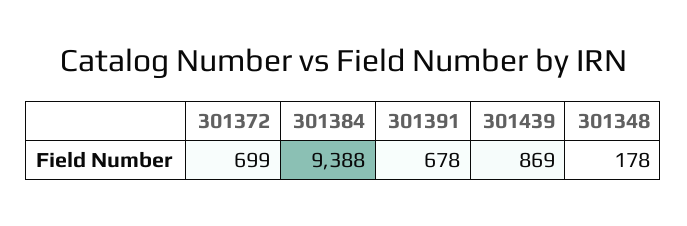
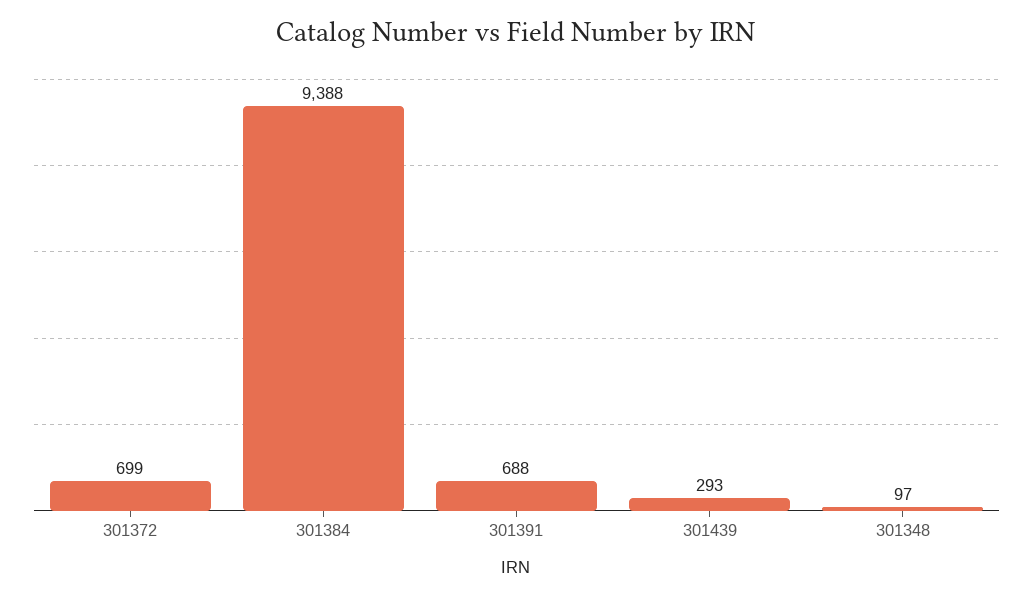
  {
    "301372": 699,
    "301384": 9388,
-   "301391": 678,
+   "301391": 688,
-   "301439": 869,
+   "301439": 293,
-   "301348": 178
+   "301348": 97
  }

